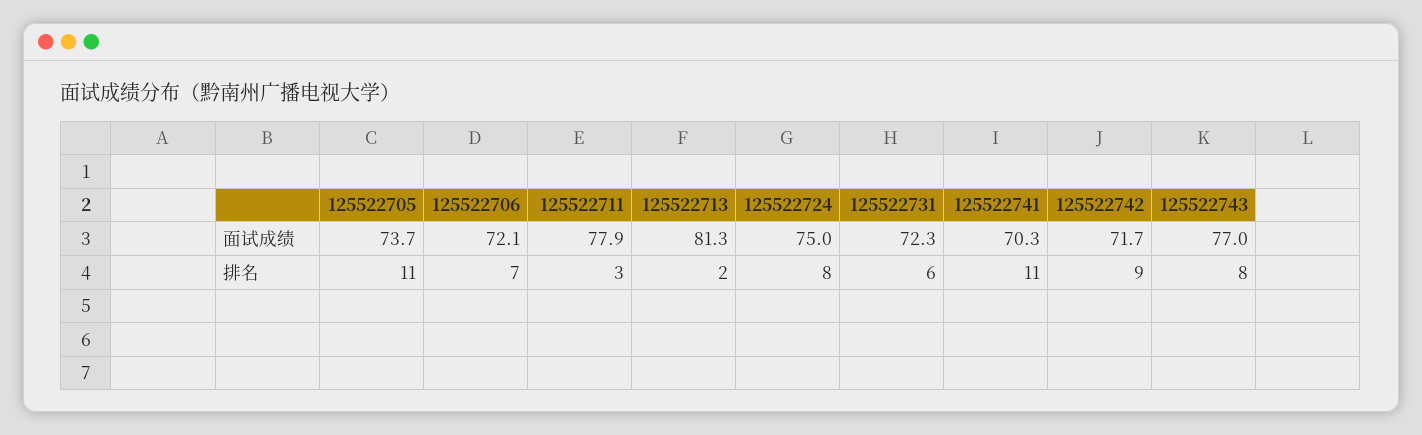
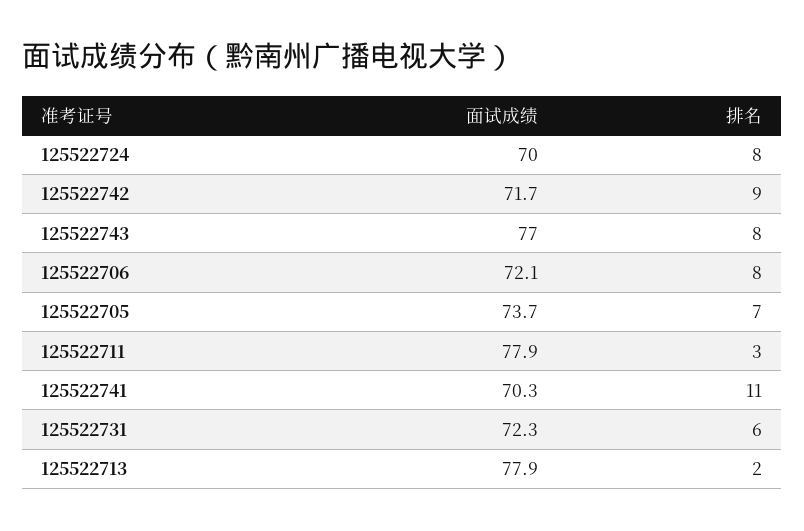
  {
    "125522705": {
      "面试成绩": 73.7,
-     "排名": 11
+     "排名": 7
    },
    "125522706": {
      "面试成绩": 72.1,
-     "排名": 7
+     "排名": 8
    },
    "125522711": {
      "面试成绩": 77.9,
      "排名": 3
    },
    "125522713": {
-     "面试成绩": 81.3,
+     "面试成绩": 77.9,
      "排名": 2
    },
    "125522724": {
-     "面试成绩": 75,
+     "面试成绩": 70,
      "排名": 8
    },
    "125522731": {
      "面试成绩": 72.3,
      "排名": 6
    },
    "125522741": {
      "面试成绩": 70.3,
      "排名": 11
    },
    "125522742": {
      "面试成绩": 71.7,
      "排名": 9
    },
    "125522743": {
      "面试成绩": 77,
      "排名": 8
    }
  }

